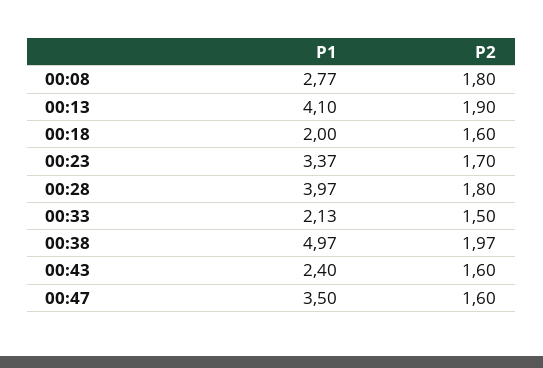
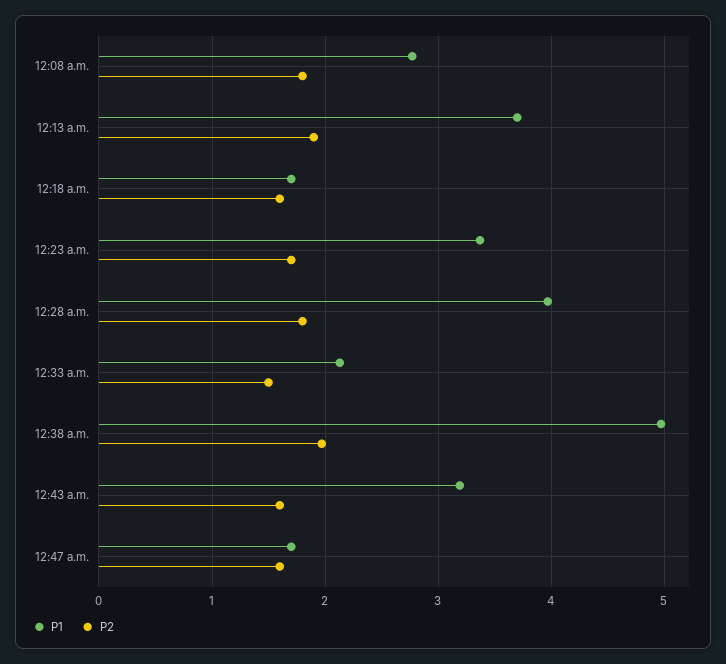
  {
    "P1": {
      "00:08": 2.77,
-     "00:13": 4.1,
+     "00:13": 3.7,
-     "00:18": 2,
+     "00:18": 1.7,
      "00:23": 3.37,
      "00:28": 3.97,
      "00:33": 2.13,
      "00:38": 4.97,
-     "00:43": 2.4,
+     "00:43": 3.2,
-     "00:47": 3.5
+     "00:47": 1.7
    },
    "P2": {
      "00:08": 1.8,
      "00:13": 1.9,
      "00:18": 1.6,
      "00:23": 1.7,
      "00:28": 1.8,
      "00:33": 1.5,
      "00:38": 1.97,
      "00:43": 1.6,
      "00:47": 1.6
    }
  }

